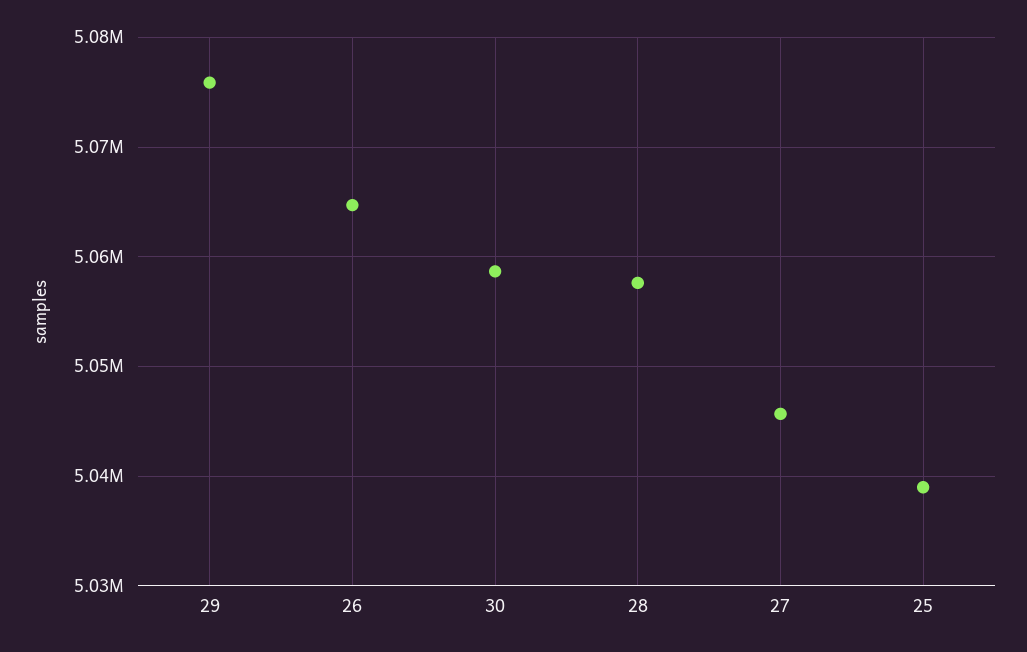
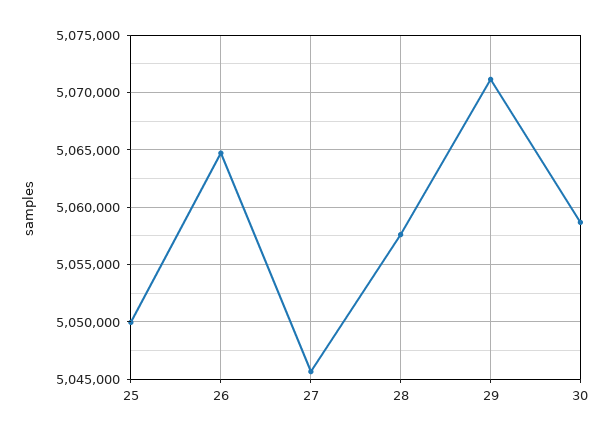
  {
-   "29": 5076000,
+   "29": 5071000,
    "26": 5065000,
    "30": 5059000,
    "28": 5058000,
    "27": 5046000,
-   "25": 5039000
+   "25": 5050000
  }

